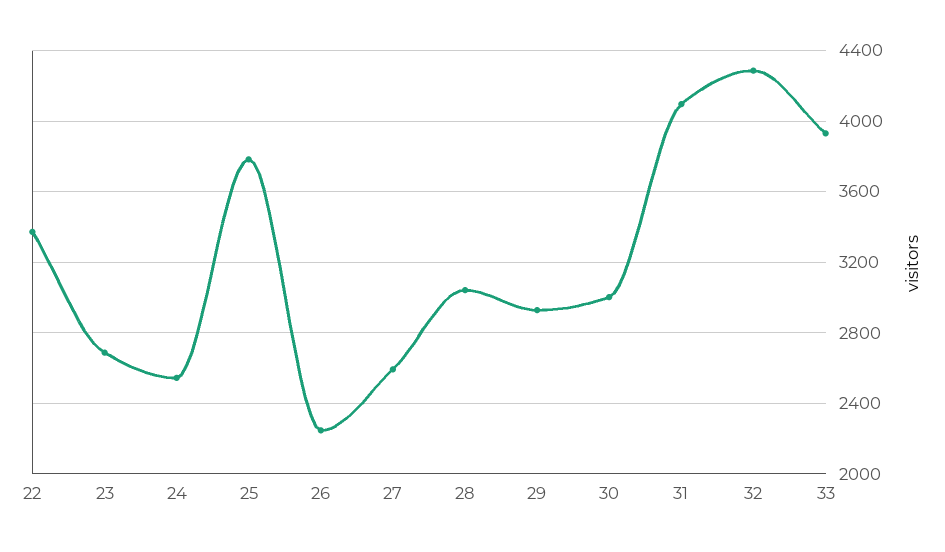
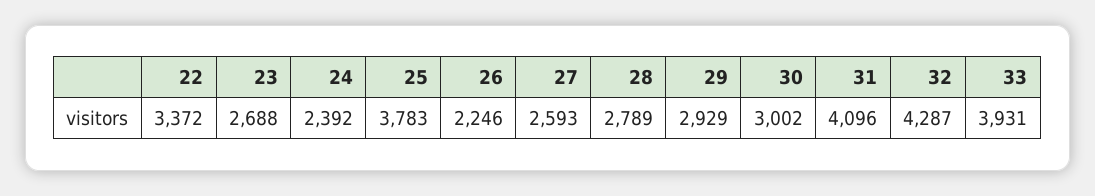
  {
    "22": 3372,
    "23": 2688,
-   "24": 2550,
+   "24": 2392,
    "25": 3783,
    "26": 2246,
    "27": 2593,
-   "28": 3050,
+   "28": 2789,
    "29": 2929,
    "30": 3002,
    "31": 4096,
    "32": 4287,
    "33": 3931
  }

